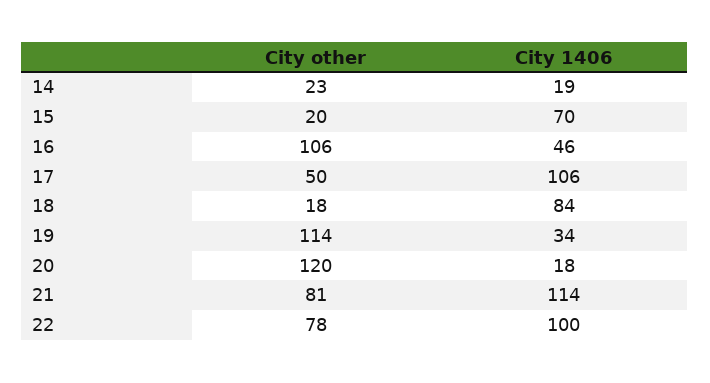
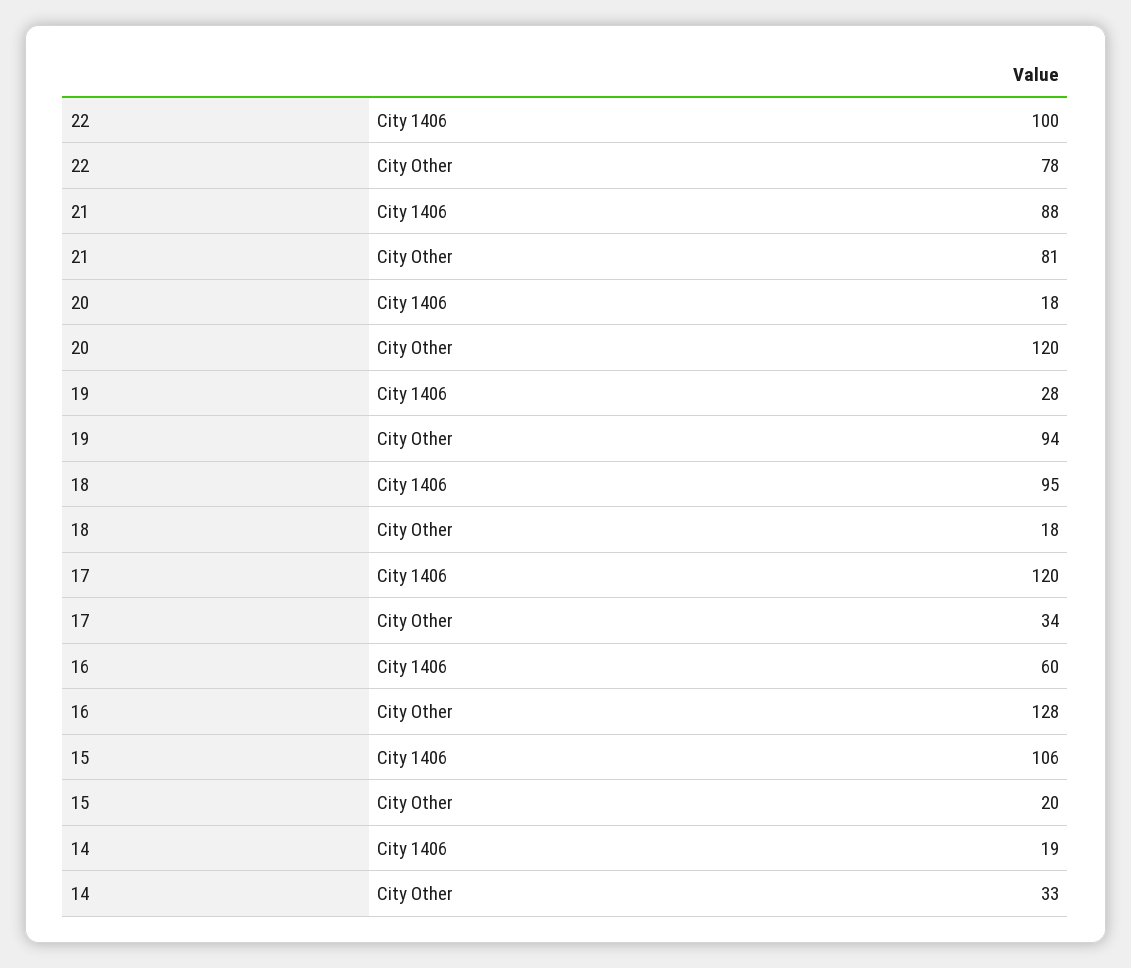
  {
    "City other": {
-     "14": 23,
+     "14": 33,
      "15": 20,
-     "16": 106,
+     "16": 128,
-     "17": 50,
+     "17": 34,
      "18": 18,
-     "19": 114,
+     "19": 94,
      "20": 120,
      "21": 81,
      "22": 78
    },
    "City 1406": {
      "14": 19,
-     "15": 70,
+     "15": 106,
-     "16": 46,
+     "16": 60,
-     "17": 106,
+     "17": 120,
-     "18": 84,
+     "18": 95,
-     "19": 34,
+     "19": 28,
      "20": 18,
-     "21": 114,
+     "21": 88,
      "22": 100
    }
  }

